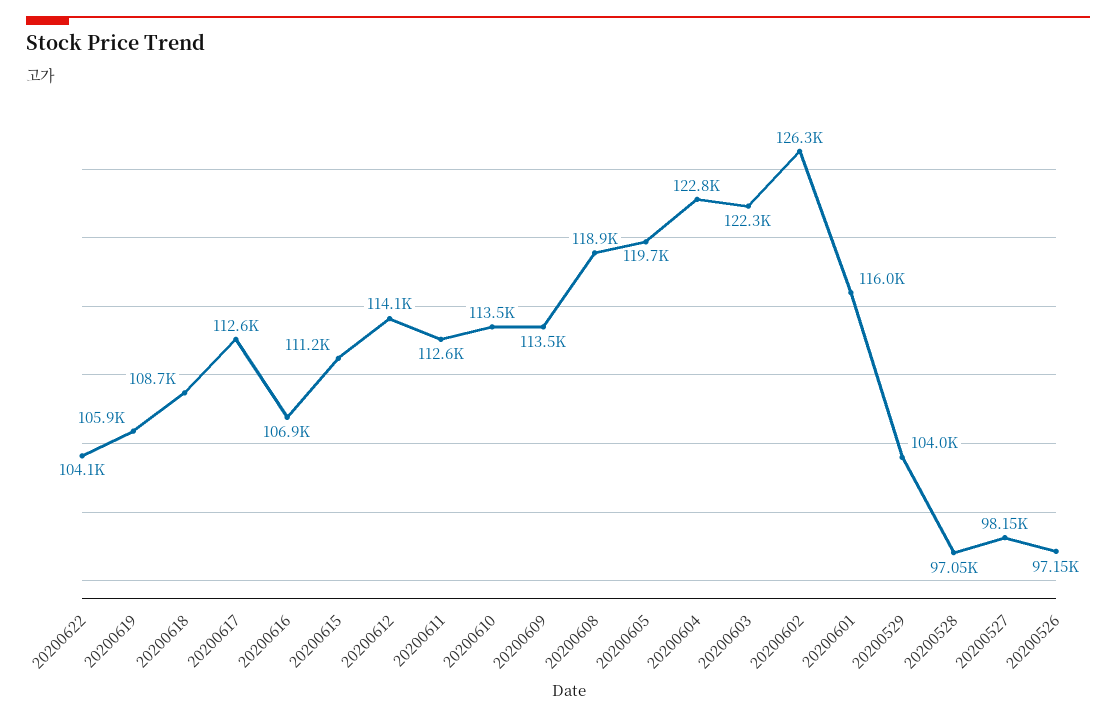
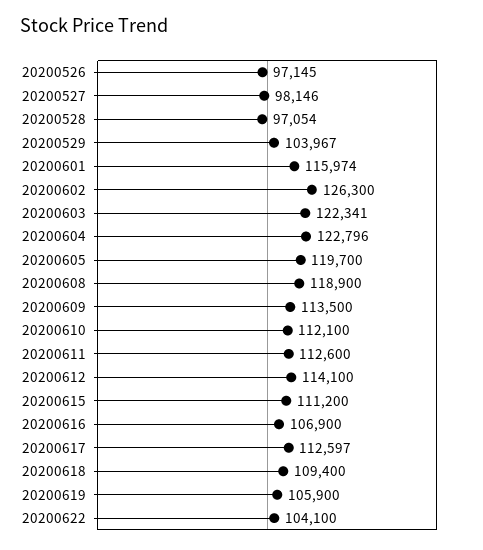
  {
    "20200622": 104100,
    "20200619": 105900,
-   "20200618": 108700,
+   "20200618": 109400,
    "20200617": 112597,
    "20200616": 106900,
    "20200615": 111200,
    "20200612": 114100,
    "20200611": 112600,
-   "20200610": 113500,
+   "20200610": 112100,
    "20200609": 113500,
    "20200608": 118900,
    "20200605": 119700,
    "20200604": 122796,
    "20200603": 122341,
    "20200602": 126300,
    "20200601": 115974,
    "20200529": 103967,
    "20200528": 97054,
    "20200527": 98146,
    "20200526": 97145
  }

